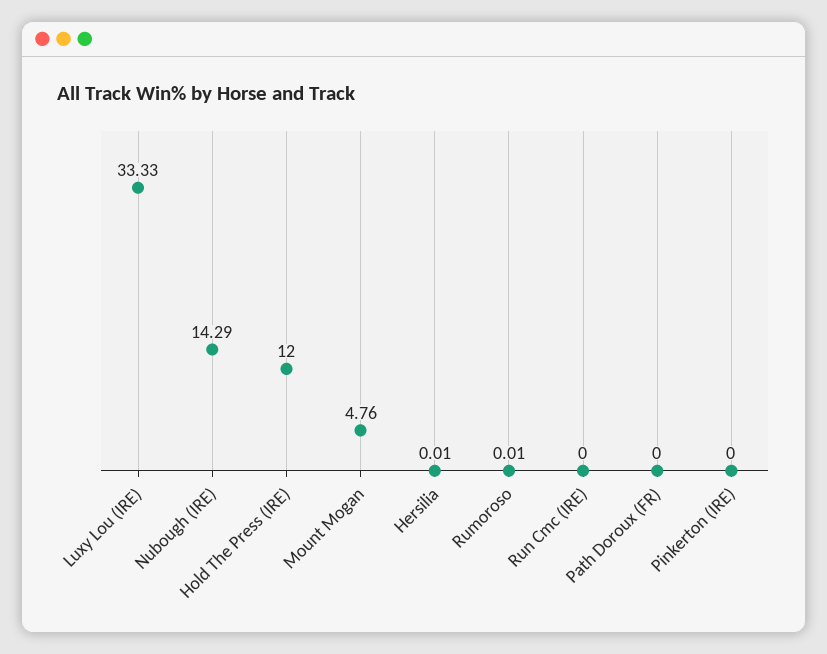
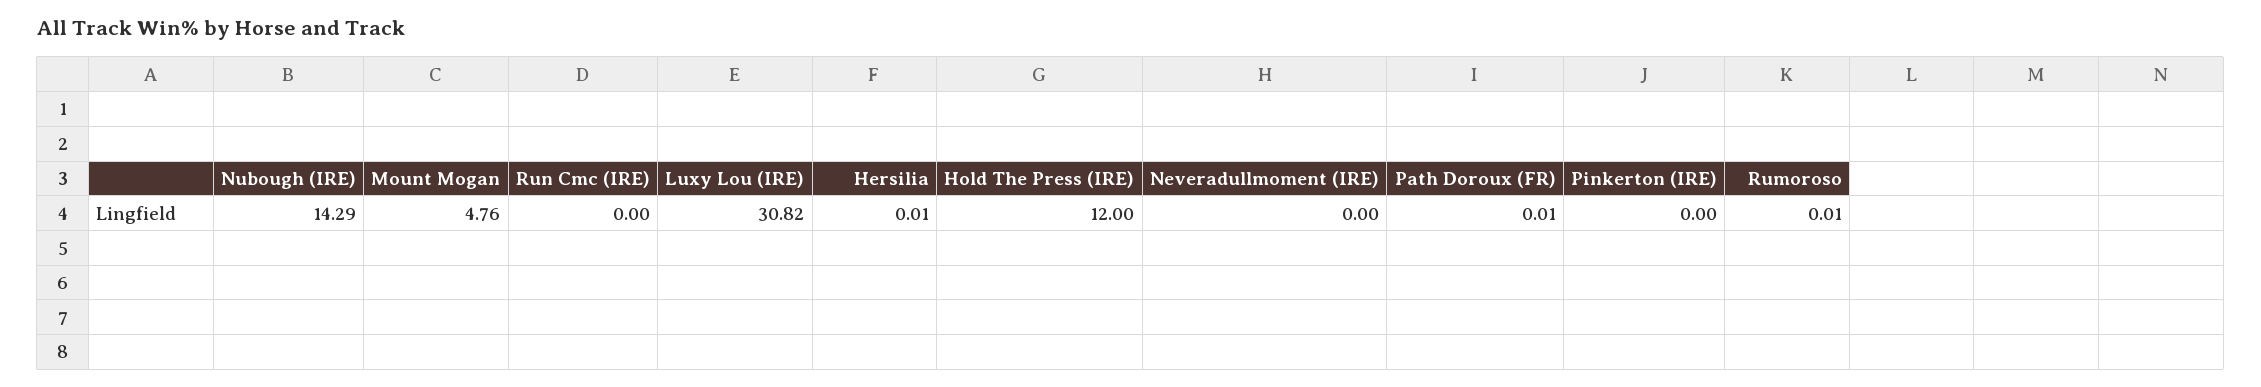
  {
-   "Luxy Lou (IRE)": 33.33,
+   "Luxy Lou (IRE)": 30.82,
    "Nubough (IRE)": 14.29,
    "Hold The Press (IRE)": 12,
    "Mount Mogan": 4.76,
    "Hersilia": 0.01,
    "Rumoroso": 0.01,
    "Run Cmc (IRE)": 0,
-   "Path Doroux (FR)": 0,
+   "Path Doroux (FR)": 0.01,
-   "Pinkerton (IRE)": 0
+   "Pinkerton (IRE)": 0,
+   "Neveradullmoment (IRE)": 0
  }

